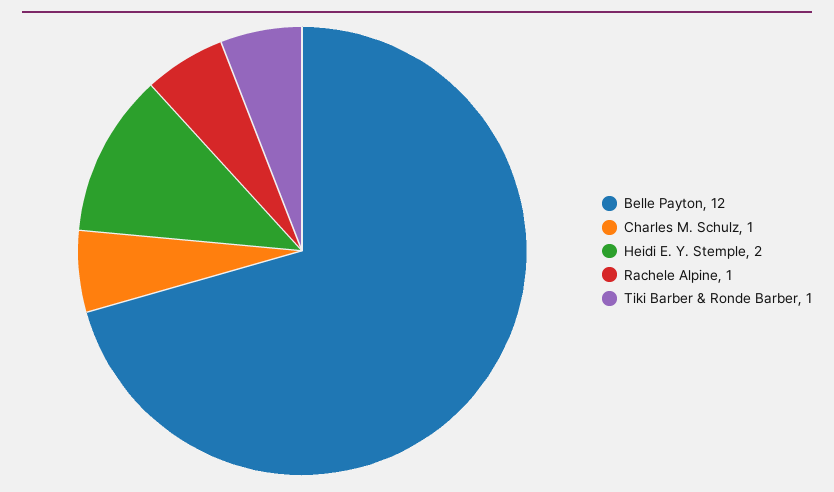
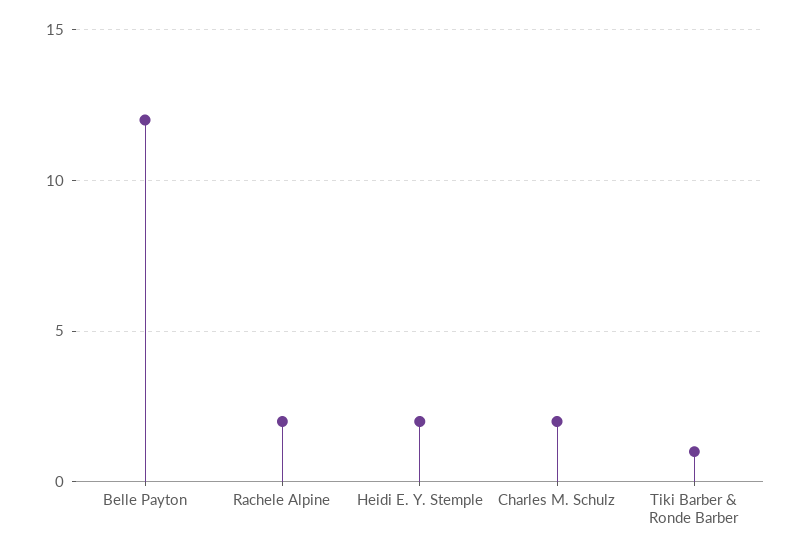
  {
    "Belle Payton": 12,
-   "Charles M. Schulz": 1,
+   "Charles M. Schulz": 2,
    "Heidi E. Y. Stemple": 2,
-   "Rachele Alpine": 1,
+   "Rachele Alpine": 2,
    "Tiki Barber & Ronde Barber": 1
  }

